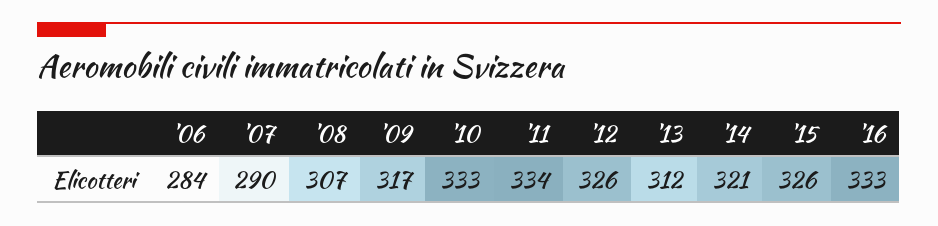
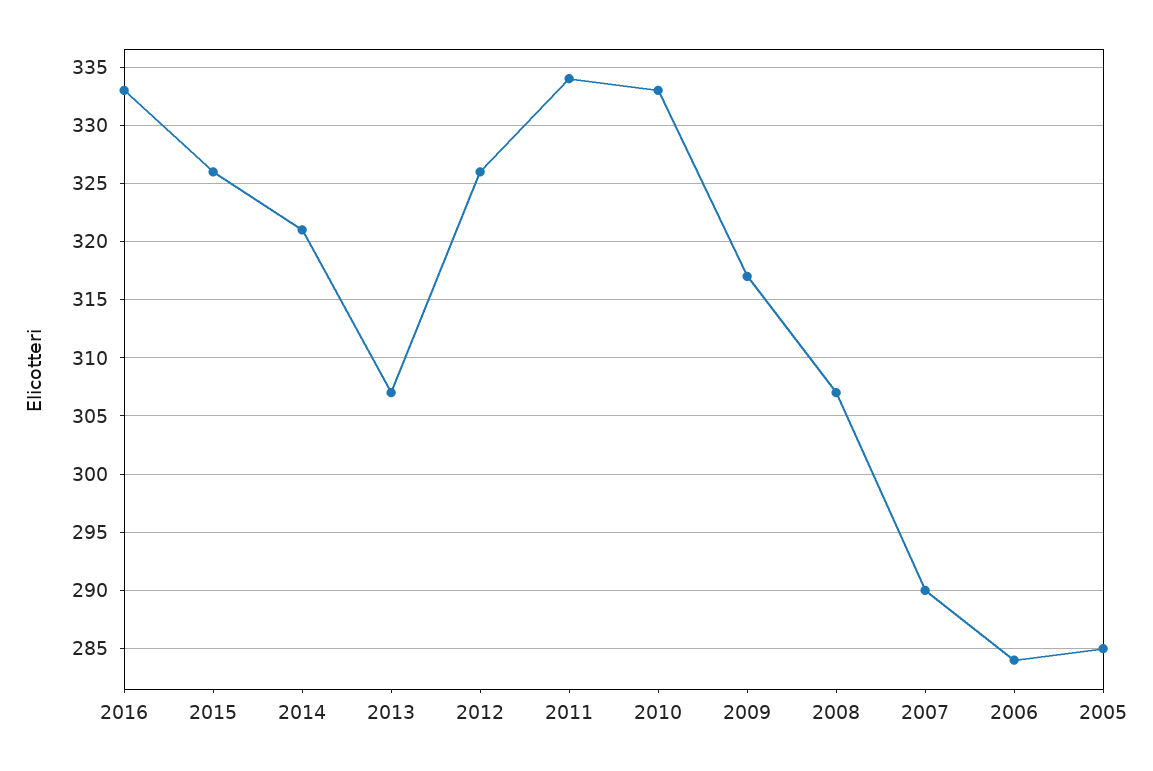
  {
    "'06": 284,
    "'07": 290,
    "'08": 307,
    "'09": 317,
    "'10": 333,
    "'11": 334,
    "'12": 326,
-   "'13": 312,
+   "'13": 307,
    "'14": 321,
    "'15": 326,
-   "'16": 333
+   "'16": 333,
+   "2005": 285
  }

